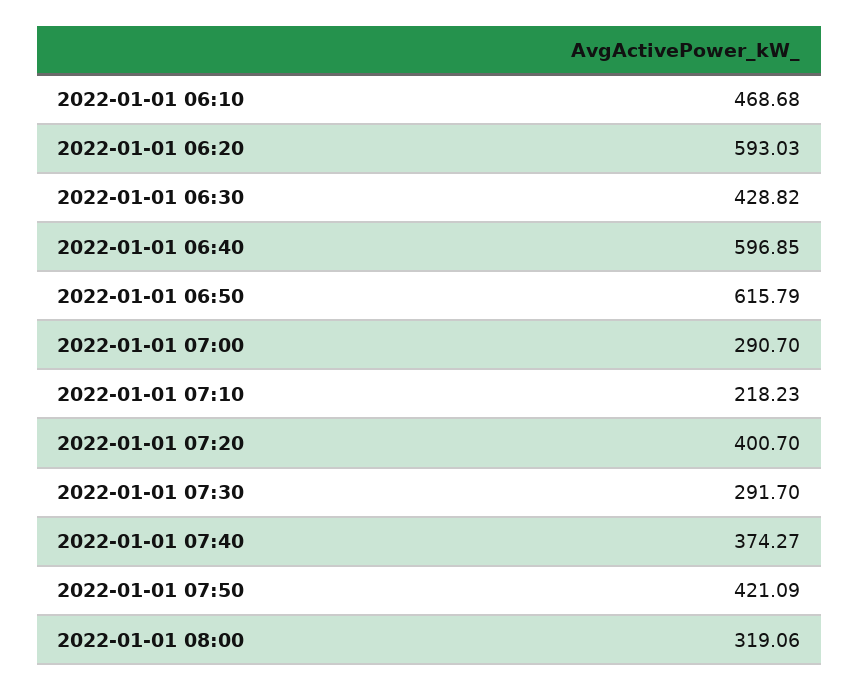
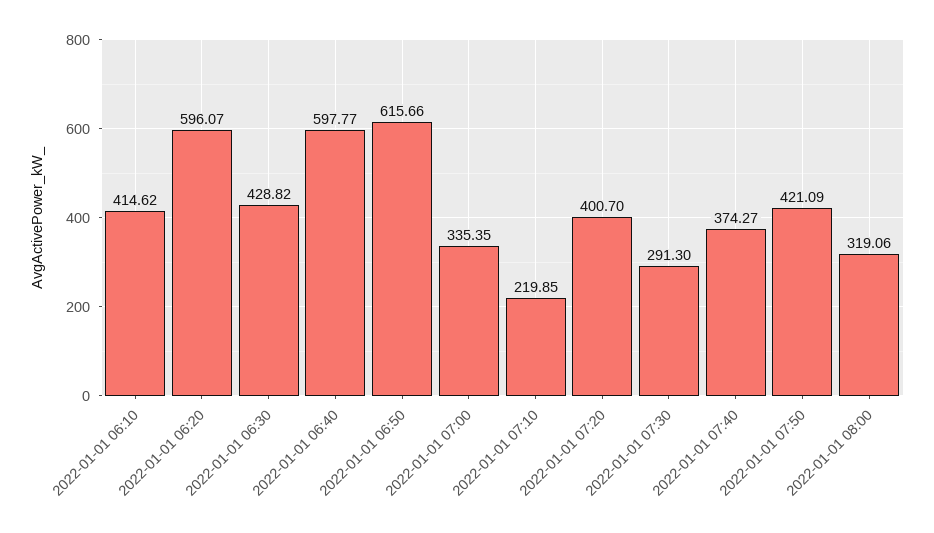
  {
-   "2022-01-01 06:10": 468.68,
+   "2022-01-01 06:10": 414.62,
-   "2022-01-01 06:20": 593.03,
+   "2022-01-01 06:20": 596.07,
    "2022-01-01 06:30": 428.82,
-   "2022-01-01 06:40": 596.85,
+   "2022-01-01 06:40": 597.77,
-   "2022-01-01 06:50": 615.79,
+   "2022-01-01 06:50": 615.66,
-   "2022-01-01 07:00": 290.7,
+   "2022-01-01 07:00": 335.35,
-   "2022-01-01 07:10": 218.23,
+   "2022-01-01 07:10": 219.85,
    "2022-01-01 07:20": 400.7,
-   "2022-01-01 07:30": 291.7,
+   "2022-01-01 07:30": 291.3,
    "2022-01-01 07:40": 374.27,
    "2022-01-01 07:50": 421.09,
    "2022-01-01 08:00": 319.06
  }

